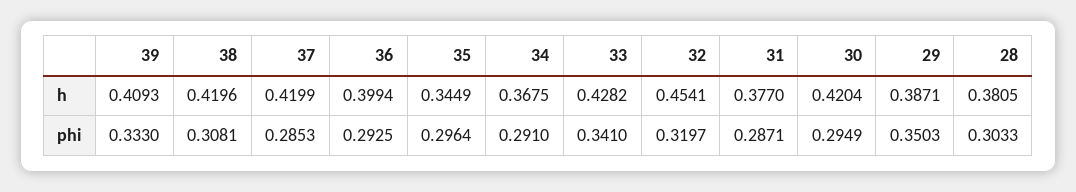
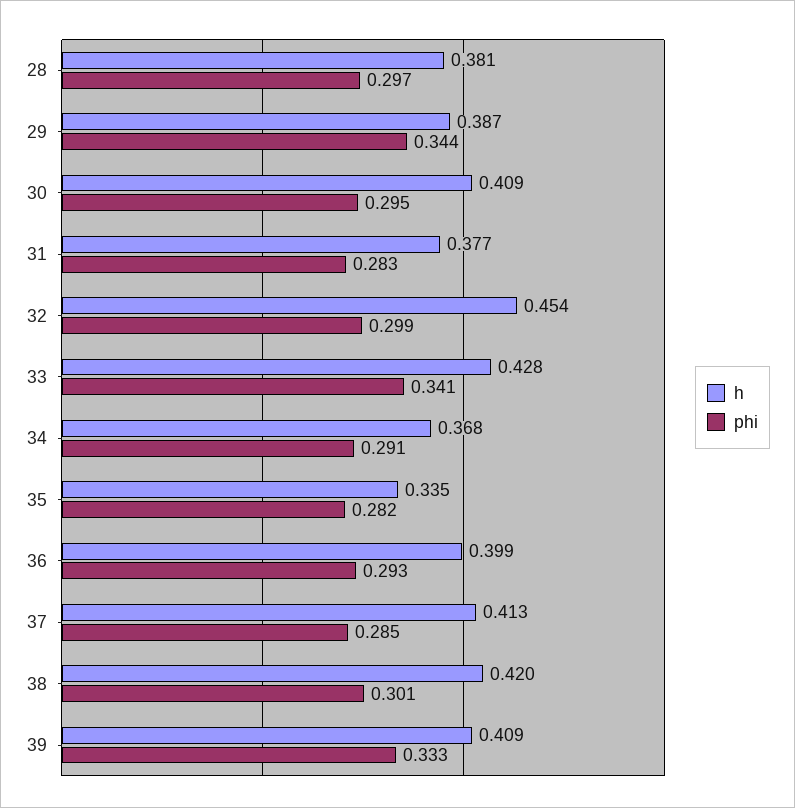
  {
    "h": {
      "39": 0.4093,
      "38": 0.4196,
-     "37": 0.4199,
+     "37": 0.413,
      "36": 0.3994,
-     "35": 0.3449,
+     "35": 0.335,
      "34": 0.3675,
      "33": 0.4282,
      "32": 0.4541,
      "31": 0.377,
-     "30": 0.4204,
+     "30": 0.409,
      "29": 0.3871,
      "28": 0.3805
    },
    "phi": {
      "39": 0.333,
-     "38": 0.3081,
+     "38": 0.301,
      "37": 0.2853,
      "36": 0.2925,
-     "35": 0.2964,
+     "35": 0.282,
      "34": 0.291,
      "33": 0.341,
-     "32": 0.3197,
+     "32": 0.299,
-     "31": 0.2871,
+     "31": 0.283,
      "30": 0.2949,
-     "29": 0.3503,
+     "29": 0.344,
-     "28": 0.3033
+     "28": 0.297
    }
  }

